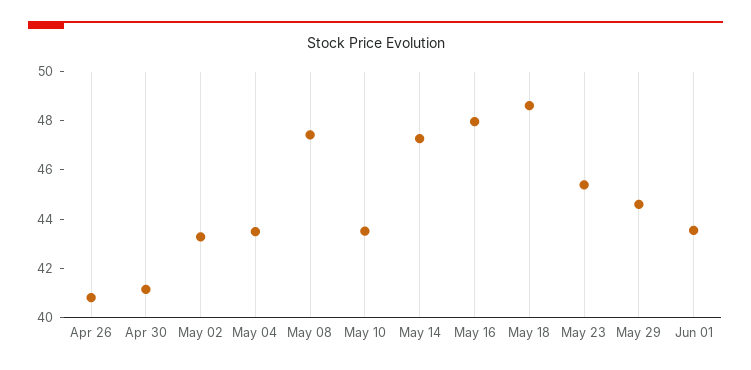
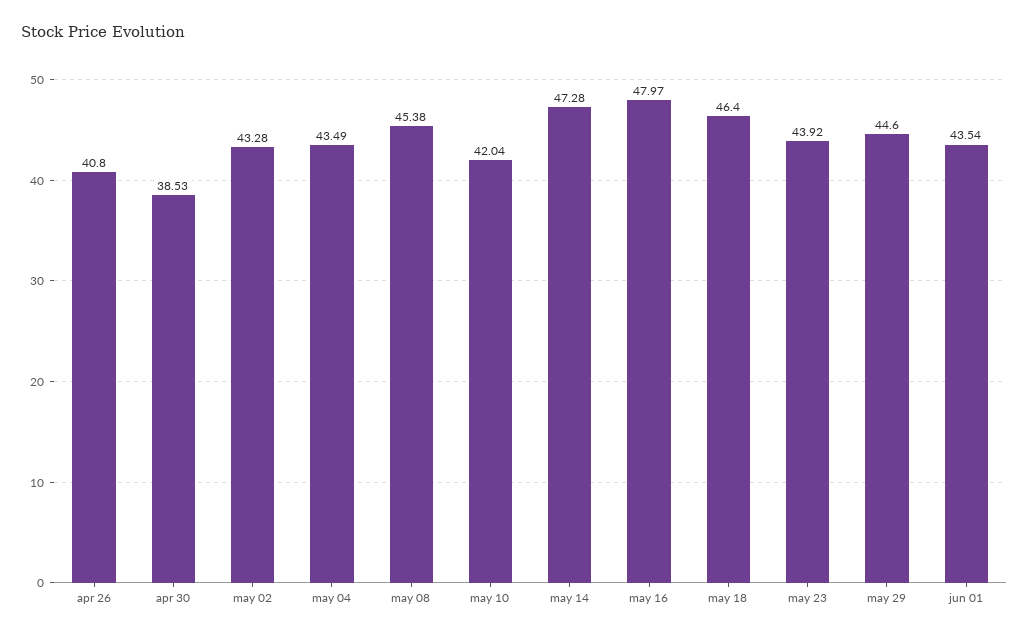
  {
    "Apr 26": 40.8,
-   "Apr 30": 41,
+   "Apr 30": 38.53,
    "May 02": 43.28,
    "May 04": 43.49,
-   "May 08": 47.5,
+   "May 08": 45.38,
-   "May 10": 43.5,
+   "May 10": 42.04,
    "May 14": 47.28,
    "May 16": 47.97,
-   "May 18": 48.5,
+   "May 18": 46.4,
-   "May 23": 45.5,
+   "May 23": 43.92,
    "May 29": 44.6,
    "Jun 01": 43.54
  }

